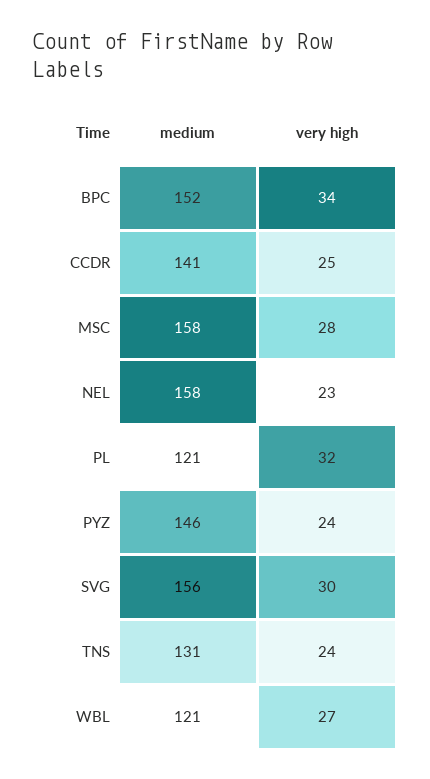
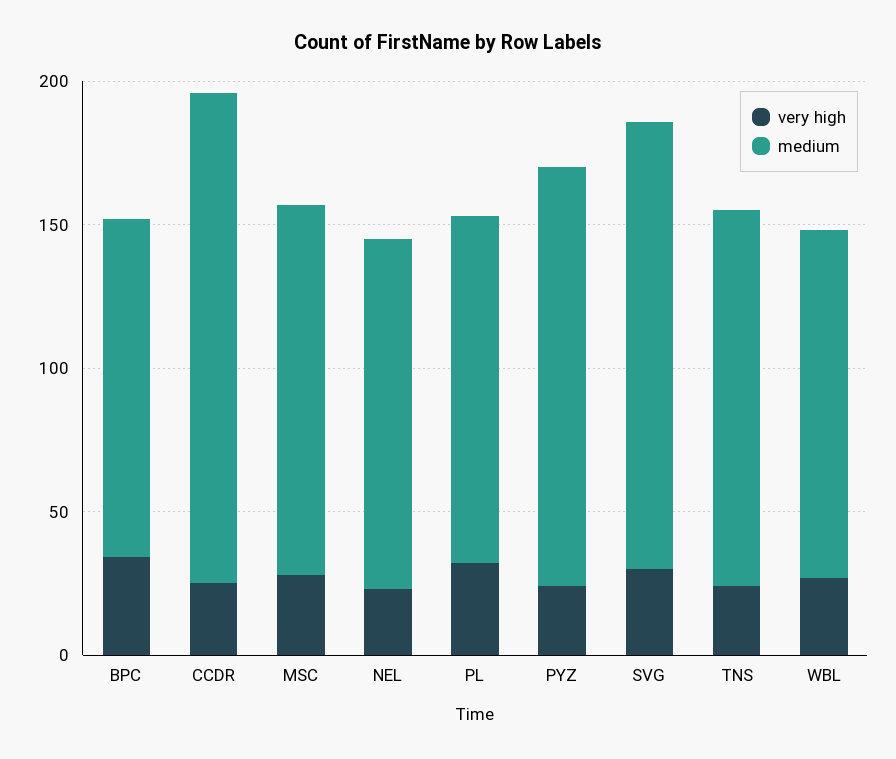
  {
    "medium": {
-     "BPC": 152,
+     "BPC": 120,
-     "CCDR": 141,
+     "CCDR": 170,
-     "MSC": 158,
+     "MSC": 130,
-     "NEL": 158,
+     "NEL": 120,
      "PL": 121,
      "PYZ": 146,
      "SVG": 156,
      "TNS": 131,
      "WBL": 121
    },
    "very high": {
      "BPC": 34,
      "CCDR": 25,
      "MSC": 28,
      "NEL": 23,
      "PL": 32,
      "PYZ": 24,
      "SVG": 30,
      "TNS": 24,
      "WBL": 27
    }
  }

